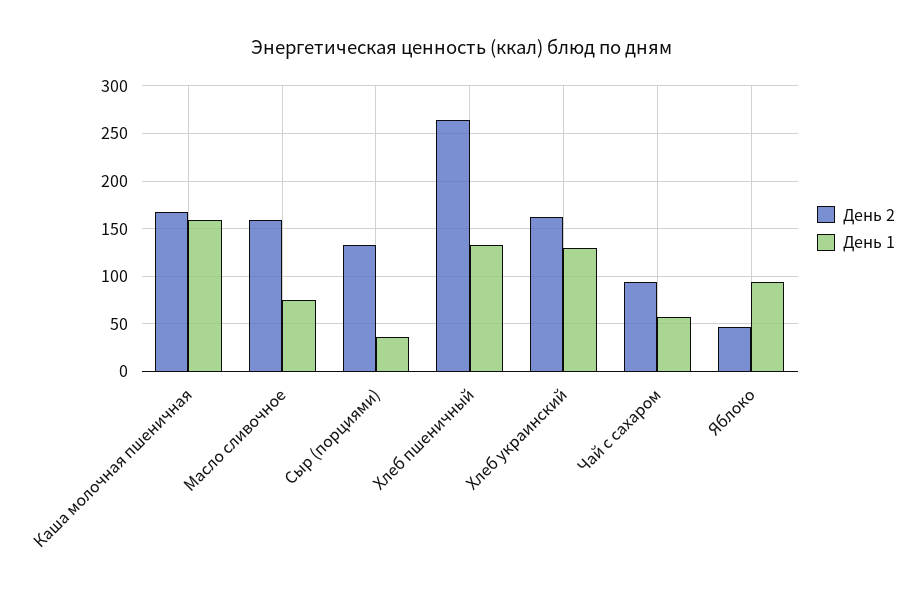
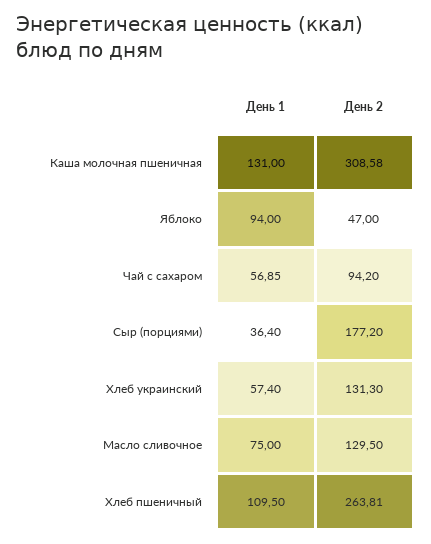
  {
    "День 2": {
-     "Каша молочная пшеничная": 170,
+     "Каша молочная пшеничная": 308.58,
-     "Масло сливочное": 160,
+     "Масло сливочное": 129.5,
-     "Сыр (порциями)": 130,
+     "Сыр (порциями)": 177.2,
      "Хлеб пшеничный": 263.81,
-     "Хлеб украинский": 160,
+     "Хлеб украинский": 131.3,
      "Чай с сахаром": 94.2,
      "Яблоко": 47
    },
    "День 1": {
-     "Каша молочная пшеничная": 160,
+     "Каша молочная пшеничная": 131,
      "Масло сливочное": 75,
      "Сыр (порциями)": 36.4,
-     "Хлеб пшеничный": 130,
+     "Хлеб пшеничный": 109.5,
-     "Хлеб украинский": 130,
+     "Хлеб украинский": 57.4,
      "Чай с сахаром": 56.85,
      "Яблоко": 94
    }
  }

